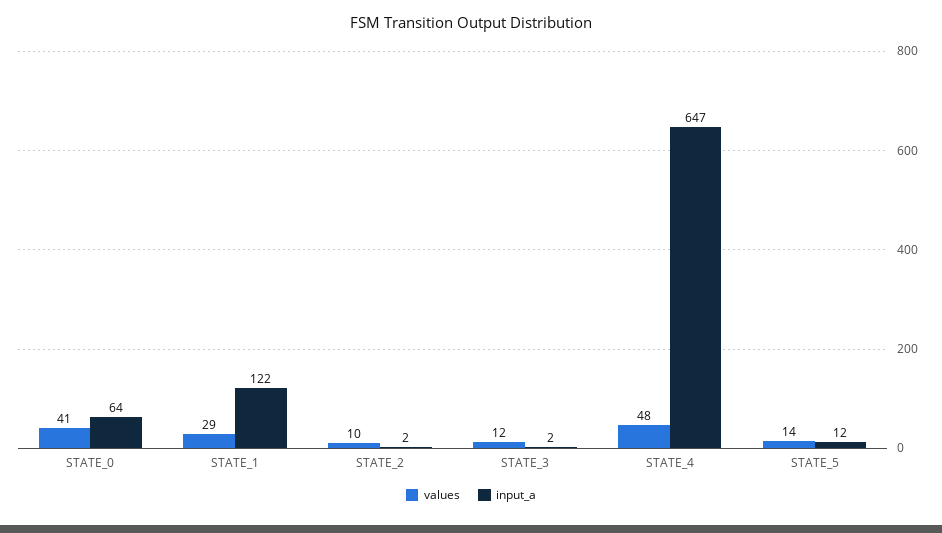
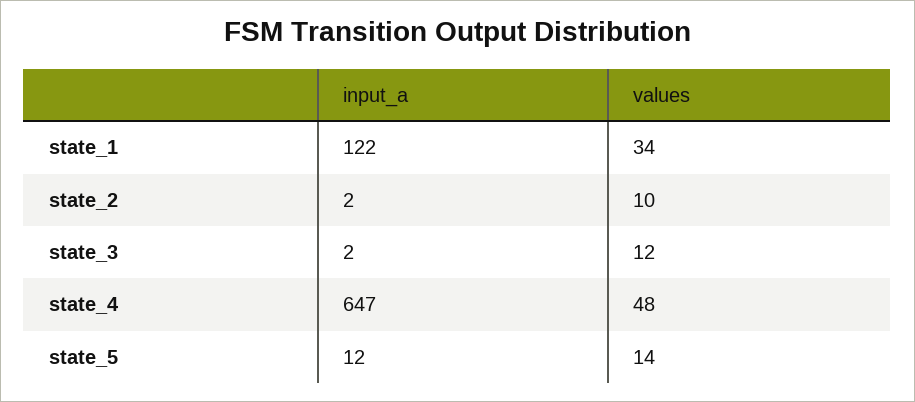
  {
    "values": {
-     "STATE_0": 41,
-     "STATE_1": 29,
+     "STATE_1": 34,
      "STATE_2": 10,
      "STATE_3": 12,
      "STATE_4": 48,
      "STATE_5": 14
    },
    "input_a": {
-     "STATE_0": 64,
      "STATE_1": 122,
      "STATE_2": 2,
      "STATE_3": 2,
      "STATE_4": 647,
      "STATE_5": 12
    }
  }

